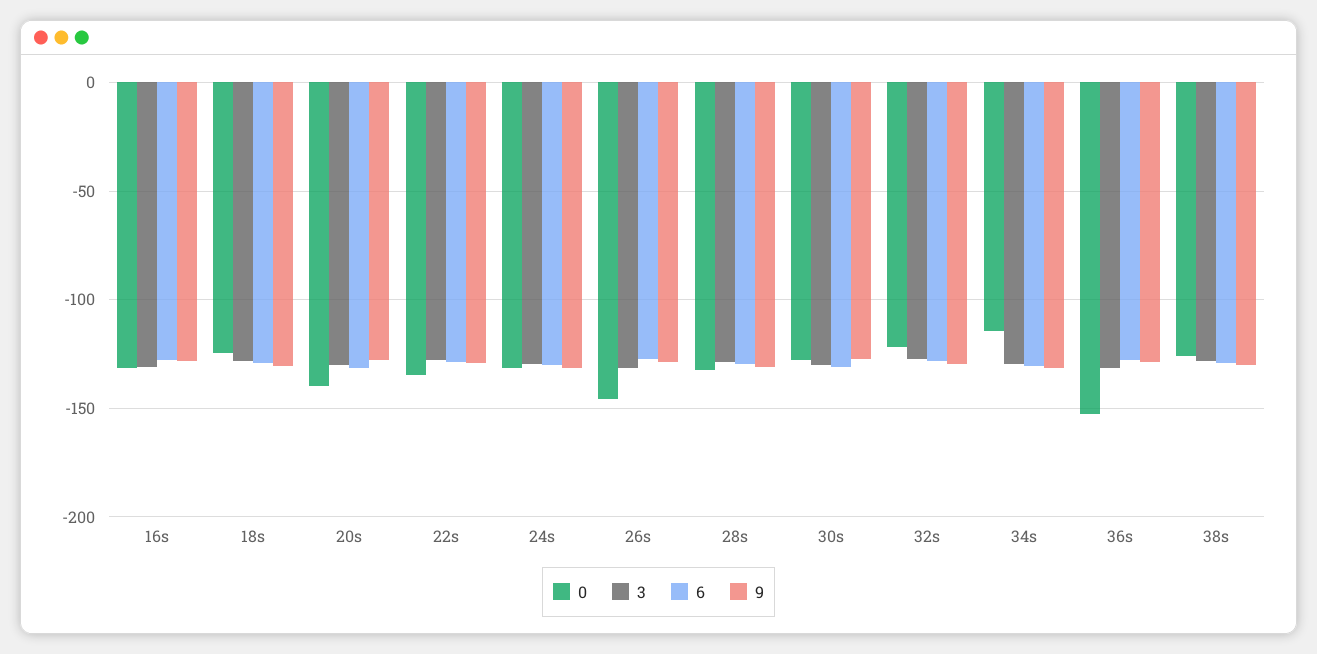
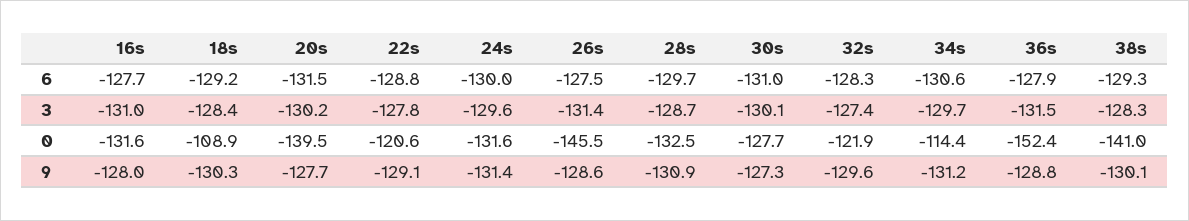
  {
    "0": {
      "16s": -131.6,
-     "18s": -125,
+     "18s": -108.9,
      "20s": -139.5,
-     "22s": -135,
+     "22s": -120.6,
      "24s": -131.6,
      "26s": -145.5,
      "28s": -132.5,
      "30s": -127.7,
      "32s": -121.9,
      "34s": -114.4,
      "36s": -152.4,
-     "38s": -125
+     "38s": -141
    },
    "3": {
      "16s": -131,
      "18s": -128.4,
      "20s": -130.2,
      "22s": -127.8,
      "24s": -129.6,
      "26s": -131.4,
      "28s": -128.7,
      "30s": -130.1,
      "32s": -127.4,
      "34s": -129.7,
      "36s": -131.5,
      "38s": -128.3
    },
    "6": {
      "16s": -127.7,
      "18s": -129.2,
      "20s": -131.5,
      "22s": -128.8,
      "24s": -130,
      "26s": -127.5,
      "28s": -129.7,
      "30s": -131,
      "32s": -128.3,
      "34s": -130.6,
      "36s": -127.9,
      "38s": -129.3
    },
    "9": {
      "16s": -128,
      "18s": -130.3,
      "20s": -127.7,
      "22s": -129.1,
      "24s": -131.4,
      "26s": -128.6,
      "28s": -130.9,
      "30s": -127.3,
      "32s": -129.6,
      "34s": -131.2,
      "36s": -128.8,
      "38s": -130.1
    }
  }

